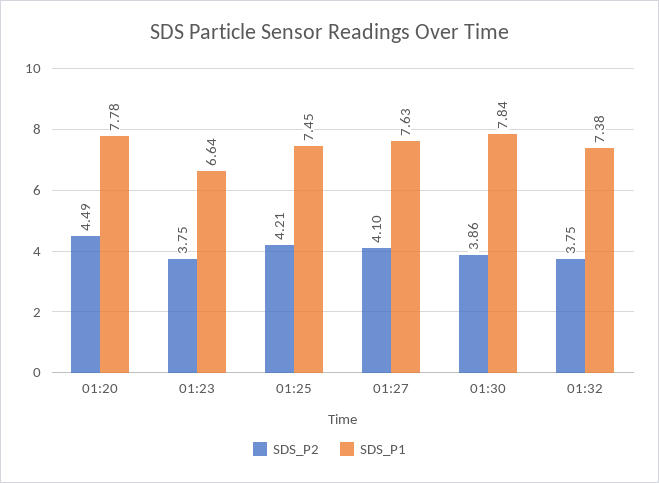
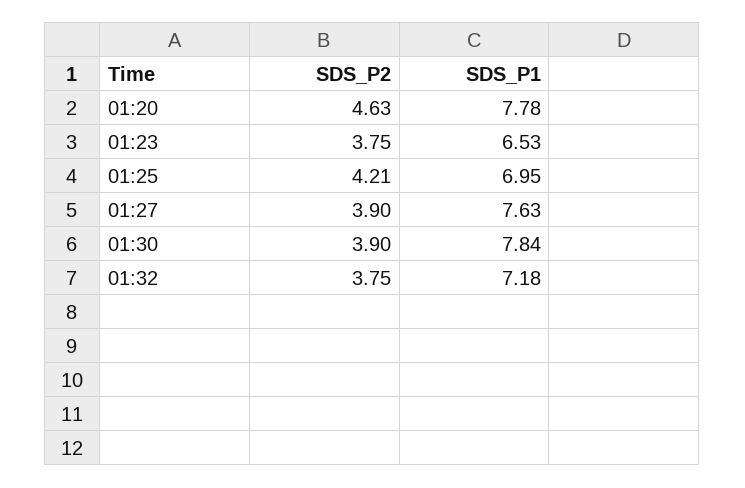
  {
    "SDS_P2": {
-     "01:20": 4.49,
+     "01:20": 4.63,
      "01:23": 3.75,
      "01:25": 4.21,
-     "01:27": 4.1,
+     "01:27": 3.9,
-     "01:30": 3.86,
+     "01:30": 3.9,
      "01:32": 3.75
    },
    "SDS_P1": {
      "01:20": 7.78,
-     "01:23": 6.64,
+     "01:23": 6.53,
-     "01:25": 7.45,
+     "01:25": 6.95,
      "01:27": 7.63,
      "01:30": 7.84,
-     "01:32": 7.38
+     "01:32": 7.18
    }
  }

